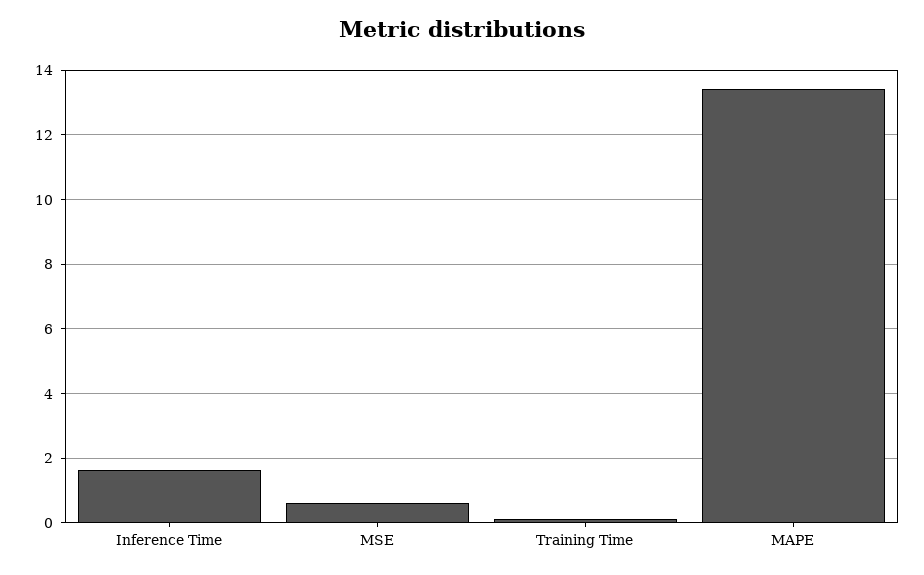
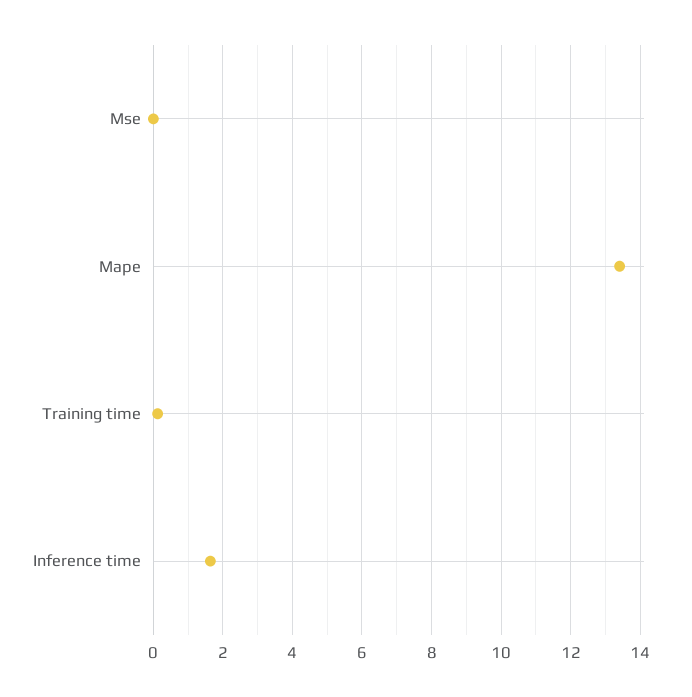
  {
    "Inference Time": 1.6,
-   "MSE": 0.6,
+   "MSE": 0,
    "Training Time": 0.2,
    "MAPE": 13.4
  }

